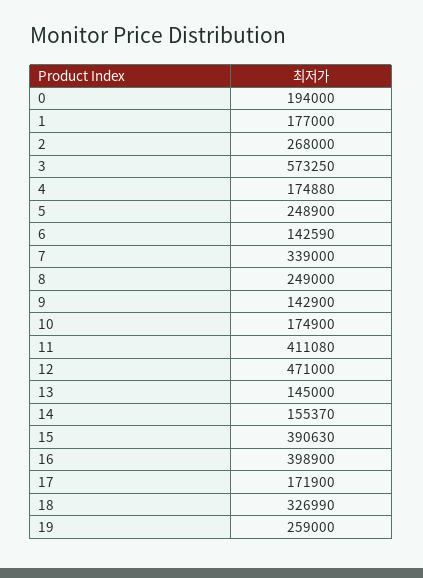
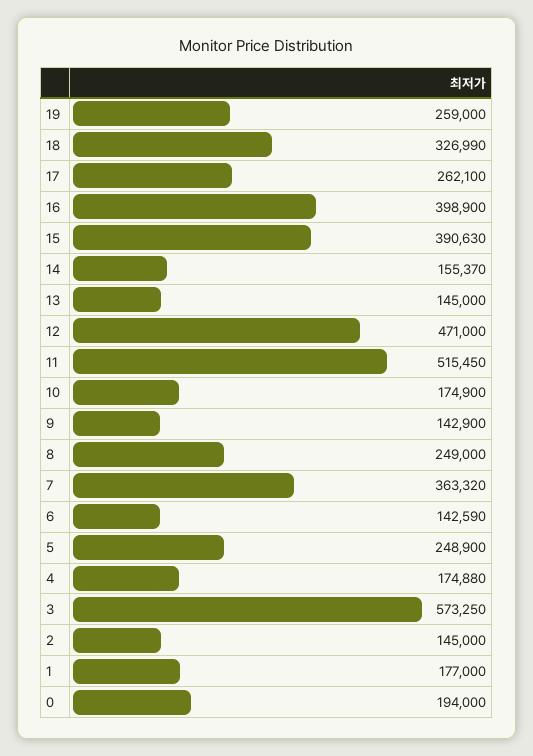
  {
    "0": 194000,
    "1": 177000,
-   "2": 268000,
+   "2": 145000,
    "3": 573250,
    "4": 174880,
    "5": 248900,
    "6": 142590,
-   "7": 339000,
+   "7": 363320,
    "8": 249000,
    "9": 142900,
    "10": 174900,
-   "11": 411080,
+   "11": 515450,
    "12": 471000,
    "13": 145000,
    "14": 155370,
    "15": 390630,
    "16": 398900,
-   "17": 171900,
+   "17": 262100,
    "18": 326990,
    "19": 259000
  }

